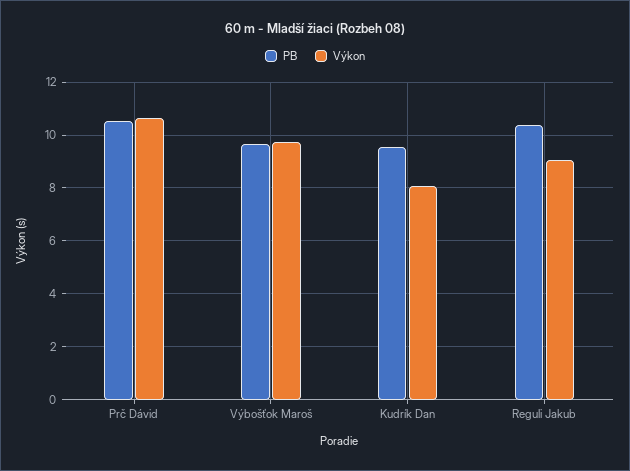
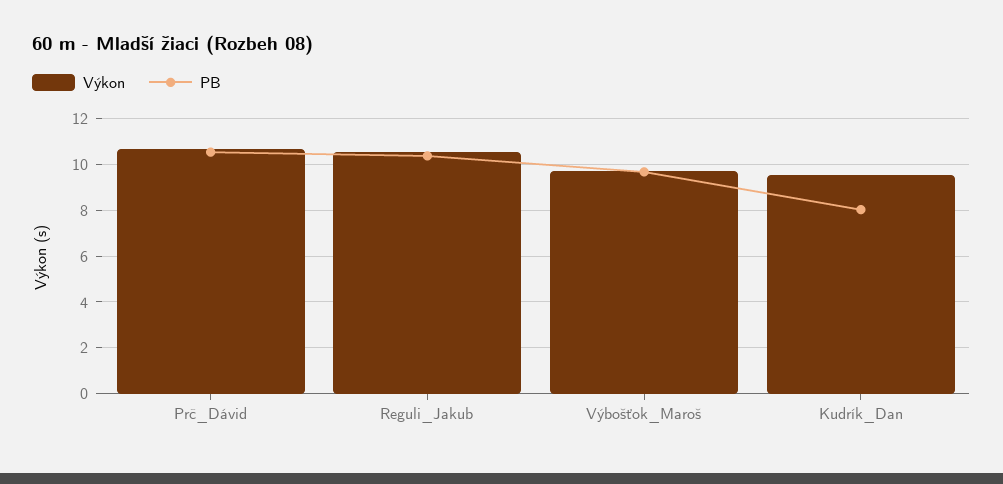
  {
    "PB": {
      "Prč Dávid": 10.5,
      "Výbošťok Maroš": 9.75,
-     "Kudrík Dan": 9.5,
+     "Kudrík Dan": 8,
      "Reguli Jakub": 10.25
    },
    "Výkon": {
      "Prč Dávid": 10.75,
      "Výbošťok Maroš": 9.75,
-     "Kudrík Dan": 8,
+     "Kudrík Dan": 9.5,
-     "Reguli Jakub": 9
+     "Reguli Jakub": 10.5
    }
  }

